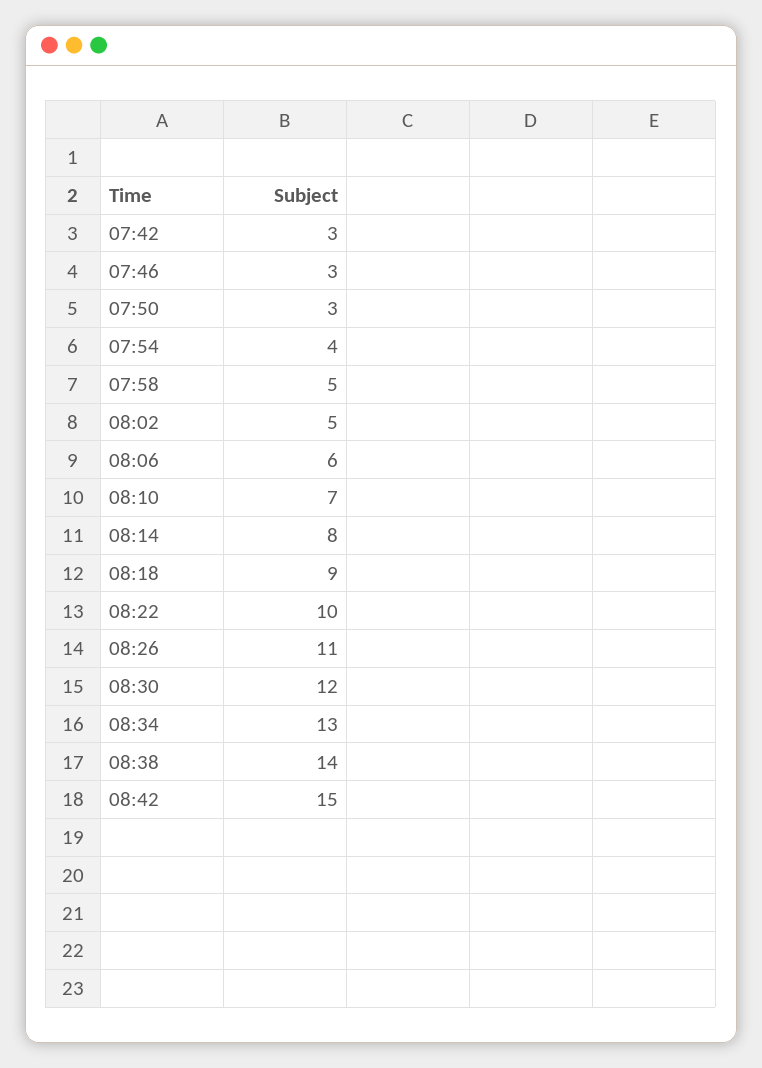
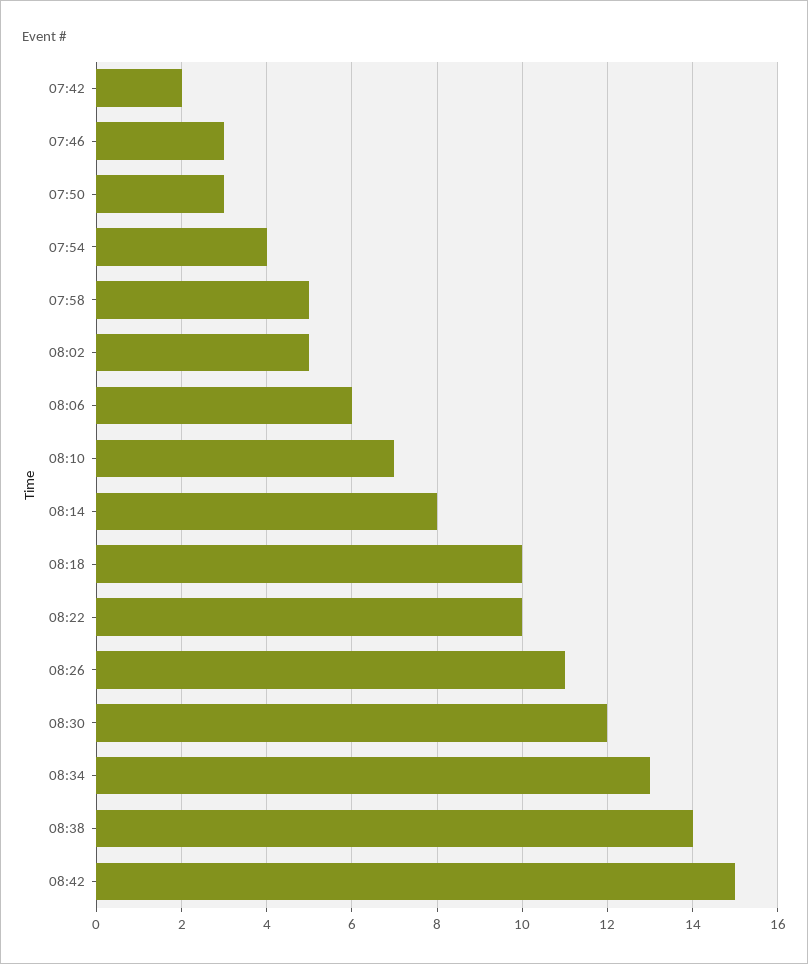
  {
-   "07:42": 3,
+   "07:42": 2,
    "07:46": 3,
    "07:50": 3,
    "07:54": 4,
    "07:58": 5,
    "08:02": 5,
    "08:06": 6,
    "08:10": 7,
    "08:14": 8,
-   "08:18": 9,
+   "08:18": 10,
    "08:22": 10,
    "08:26": 11,
    "08:30": 12,
    "08:34": 13,
    "08:38": 14,
    "08:42": 15
  }

